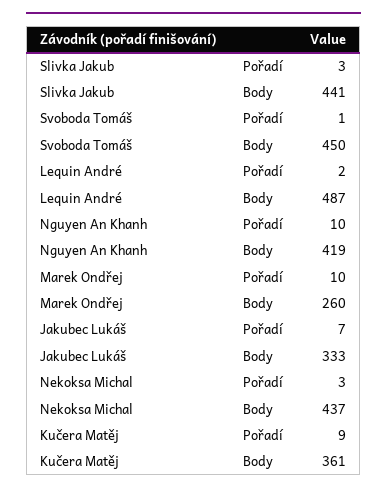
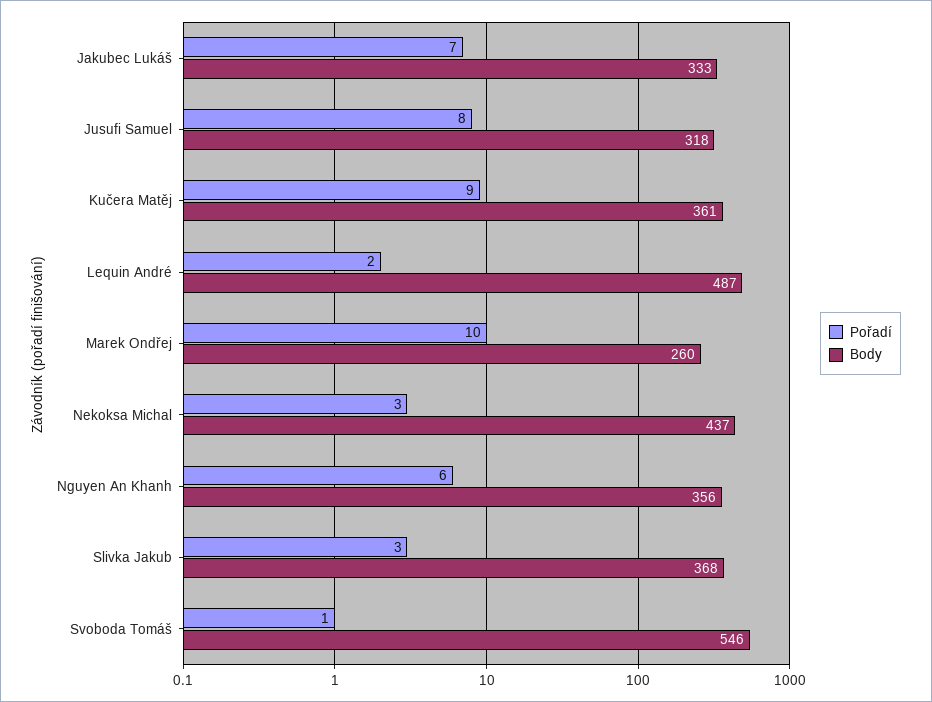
  {
    "Pořadí": {
      "Slivka Jakub": 3,
      "Svoboda Tomáš": 1,
      "Lequin André": 2,
-     "Nguyen An Khanh": 10,
+     "Nguyen An Khanh": 6,
      "Marek Ondřej": 10,
      "Jakubec Lukáš": 7,
      "Nekoksa Michal": 3,
-     "Kučera Matěj": 9
+     "Kučera Matěj": 9,
+     "Jusufi Samuel": 8
    },
    "Body": {
-     "Slivka Jakub": 441,
+     "Slivka Jakub": 368,
-     "Svoboda Tomáš": 450,
+     "Svoboda Tomáš": 546,
      "Lequin André": 487,
-     "Nguyen An Khanh": 419,
+     "Nguyen An Khanh": 356,
      "Marek Ondřej": 260,
      "Jakubec Lukáš": 333,
      "Nekoksa Michal": 437,
-     "Kučera Matěj": 361
+     "Kučera Matěj": 361,
+     "Jusufi Samuel": 318
    }
  }

